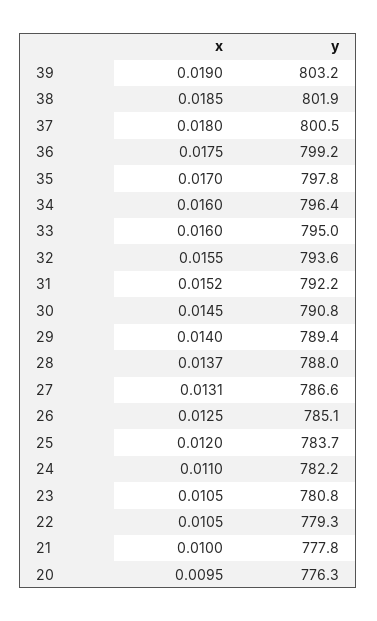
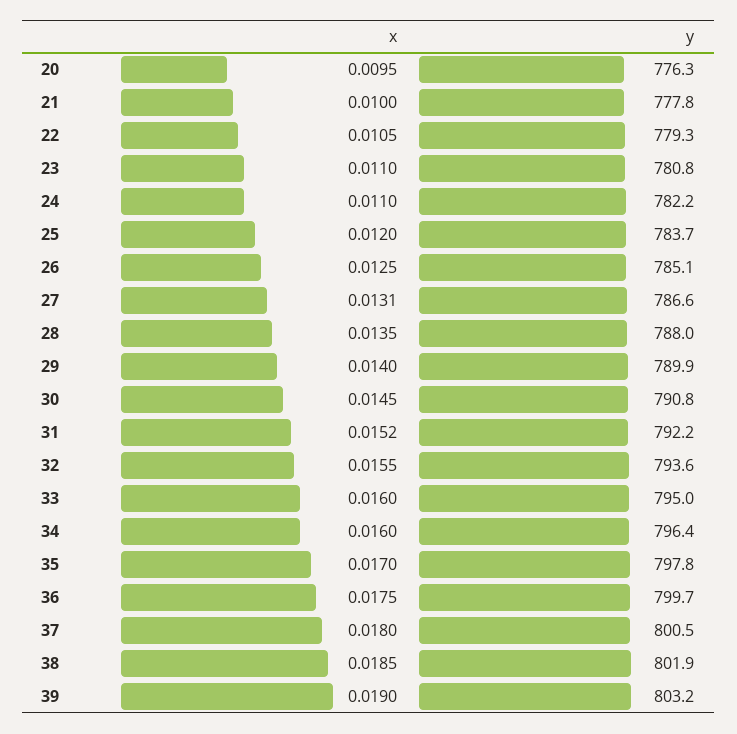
  {
    "x": {
      "39": 0.019,
      "38": 0.0185,
      "37": 0.018,
      "36": 0.0175,
      "35": 0.017,
      "34": 0.016,
      "33": 0.016,
      "32": 0.0155,
      "31": 0.0152,
      "30": 0.0145,
      "29": 0.014,
-     "28": 0.0137,
+     "28": 0.0135,
      "27": 0.0131,
      "26": 0.0125,
      "25": 0.012,
      "24": 0.011,
-     "23": 0.0105,
+     "23": 0.011,
      "22": 0.0105,
      "21": 0.01,
      "20": 0.0095
    },
    "y": {
      "39": 803.2,
      "38": 801.9,
      "37": 800.5,
-     "36": 799.2,
+     "36": 799.7,
      "35": 797.8,
      "34": 796.4,
      "33": 795,
      "32": 793.6,
      "31": 792.2,
      "30": 790.8,
-     "29": 789.4,
+     "29": 789.9,
      "28": 788,
      "27": 786.6,
      "26": 785.1,
      "25": 783.7,
      "24": 782.2,
      "23": 780.8,
      "22": 779.3,
      "21": 777.8,
      "20": 776.3
    }
  }

